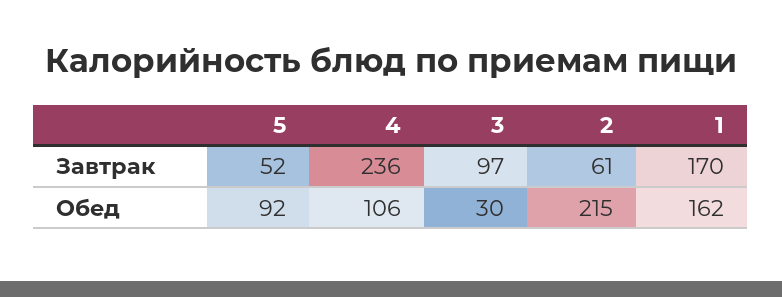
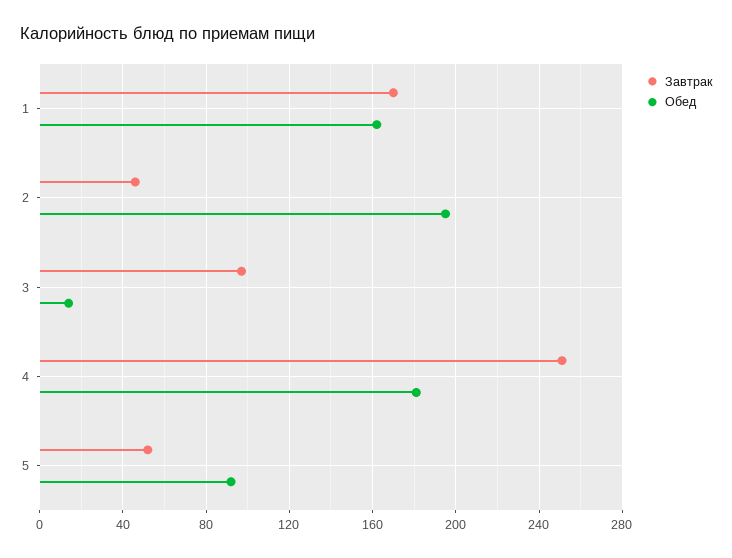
  {
    "Завтрак": {
      "5": 52,
-     "4": 236,
+     "4": 250,
      "3": 97,
-     "2": 61,
+     "2": 45,
      "1": 170
    },
    "Обед": {
      "5": 92,
-     "4": 106,
+     "4": 180,
-     "3": 30,
+     "3": 15,
-     "2": 215,
+     "2": 195,
      "1": 162
    }
  }

